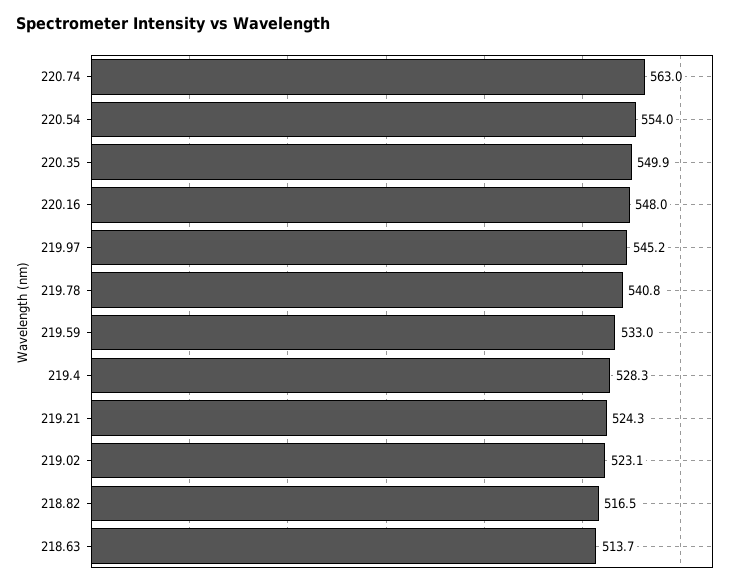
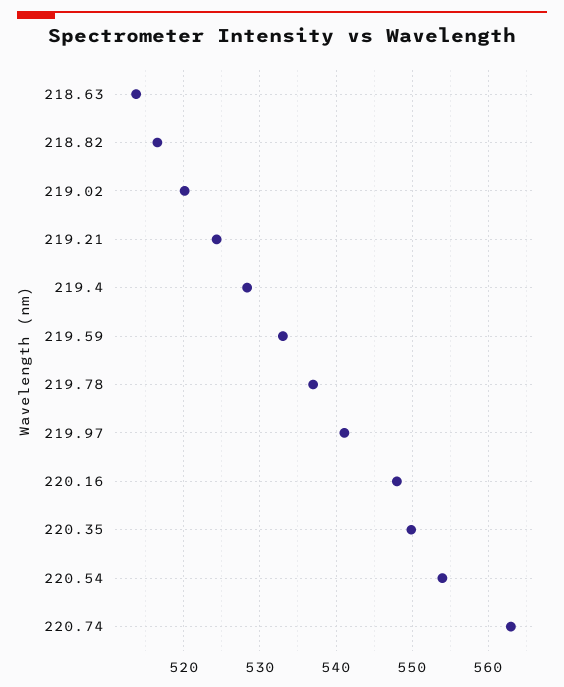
  {
    "220.74": 563,
    "220.54": 554,
    "220.35": 549.9,
    "220.16": 548,
-   "219.97": 545.2,
+   "219.97": 541,
-   "219.78": 540.8,
+   "219.78": 537,
    "219.59": 533,
    "219.4": 528.3,
    "219.21": 524.3,
-   "219.02": 523.1,
+   "219.02": 520,
    "218.82": 516.5,
    "218.63": 513.7
  }

